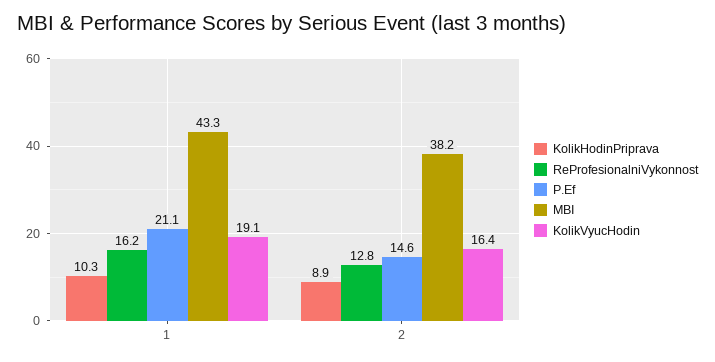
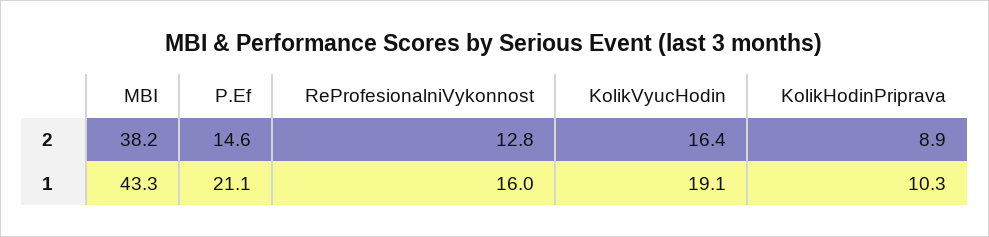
  {
    "KolikHodinPriprava": {
      "1": 10.3,
      "2": 8.9
    },
    "ReProfesionalniVykonnost": {
-     "1": 16.2,
+     "1": 16,
      "2": 12.8
    },
    "P.Ef": {
      "1": 21.1,
      "2": 14.6
    },
    "MBI": {
      "1": 43.3,
      "2": 38.2
    },
    "KolikVyucHodin": {
      "1": 19.1,
      "2": 16.4
    }
  }

